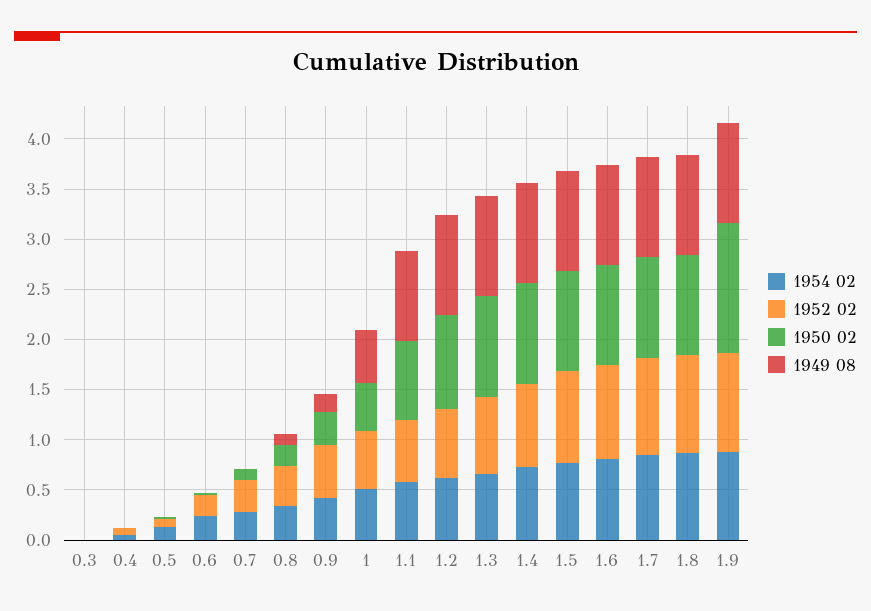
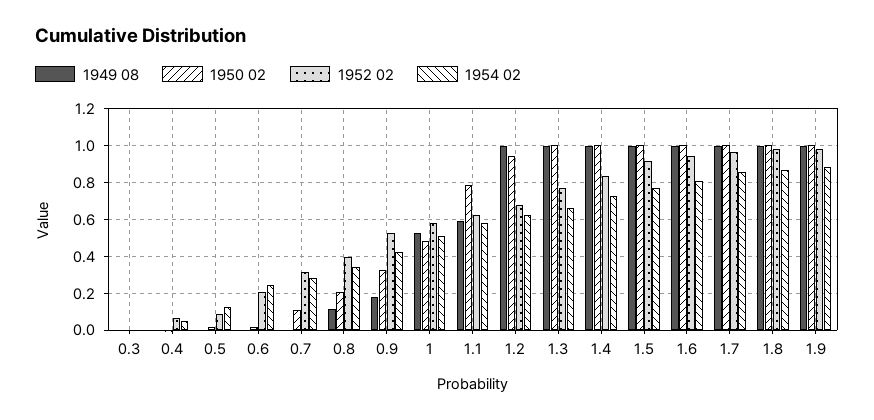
  {
    "1954 02": {
      "0.3": 0,
      "0.4": 0.05,
      "0.5": 0.15,
      "0.6": 0.25,
      "0.7": 0.3,
      "0.8": 0.35,
      "0.9": 0.4,
      "1": 0.5,
      "1.1": 0.6,
      "1.2": 0.6,
      "1.3": 0.65,
      "1.4": 0.7,
      "1.5": 0.75,
      "1.6": 0.8,
      "1.7": 0.85,
      "1.8": 0.85,
      "1.9": 0.9
    },
    "1952 02": {
      "0.3": 0,
      "0.4": 0.05,
      "0.5": 0.1,
      "0.6": 0.2,
      "0.7": 0.3,
      "0.8": 0.4,
      "0.9": 0.55,
      "1": 0.6,
      "1.1": 0.6,
      "1.2": 0.7,
      "1.3": 0.75,
      "1.4": 0.85,
      "1.5": 0.9,
      "1.6": 0.95,
      "1.7": 0.95,
      "1.8": 1,
      "1.9": 1
    },
    "1950 02": {
      "0.3": 0,
      "0.4": 0,
      "0.5": 0,
      "0.6": 0,
      "0.7": 0.1,
      "0.8": 0.2,
      "0.9": 0.3,
      "1": 0.5,
      "1.1": 0.8,
      "1.2": 0.95,
      "1.3": 1,
      "1.4": 1,
      "1.5": 1,
      "1.6": 1,
      "1.7": 1,
      "1.8": 1,
-     "1.9": 1.3
+     "1.9": 1
    },
    "1949 08": {
      "0.3": 0,
      "0.4": 0,
      "0.5": 0,
      "0.6": 0,
      "0.7": 0,
      "0.8": 0.1,
      "0.9": 0.2,
      "1": 0.5,
-     "1.1": 0.9,
+     "1.1": 0.6,
      "1.2": 1,
      "1.3": 1,
      "1.4": 1,
      "1.5": 1,
      "1.6": 1,
      "1.7": 1,
      "1.8": 1,
      "1.9": 1
    }
  }

